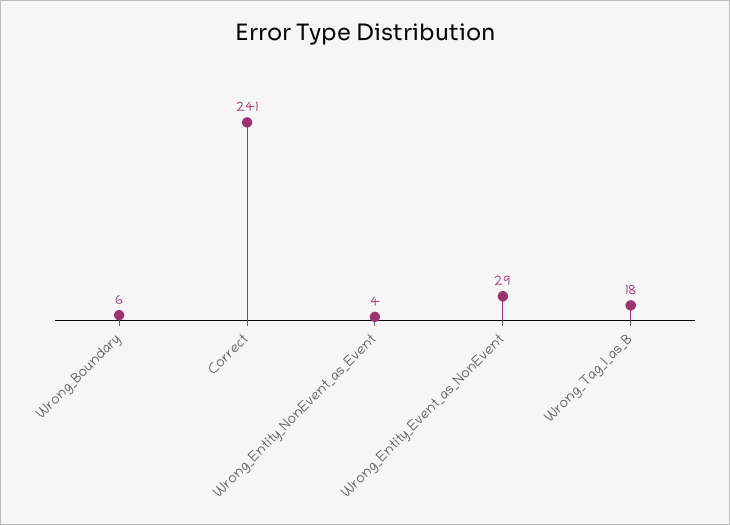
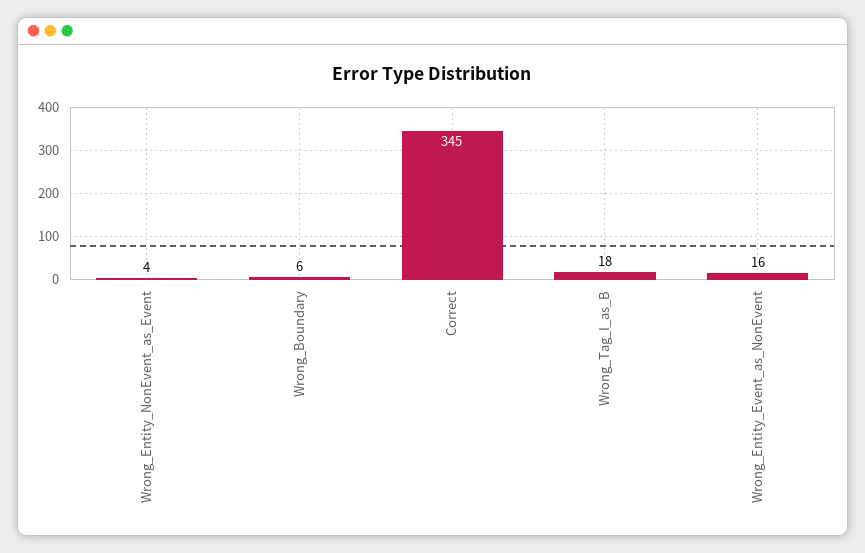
  {
    "Wrong_Boundary": 6,
-   "Correct": 241,
+   "Correct": 345,
    "Wrong_Entity_NonEvent_as_Event": 4,
-   "Wrong_Entity_Event_as_NonEvent": 29,
+   "Wrong_Entity_Event_as_NonEvent": 16,
    "Wrong_Tag_I_as_B": 18
  }

